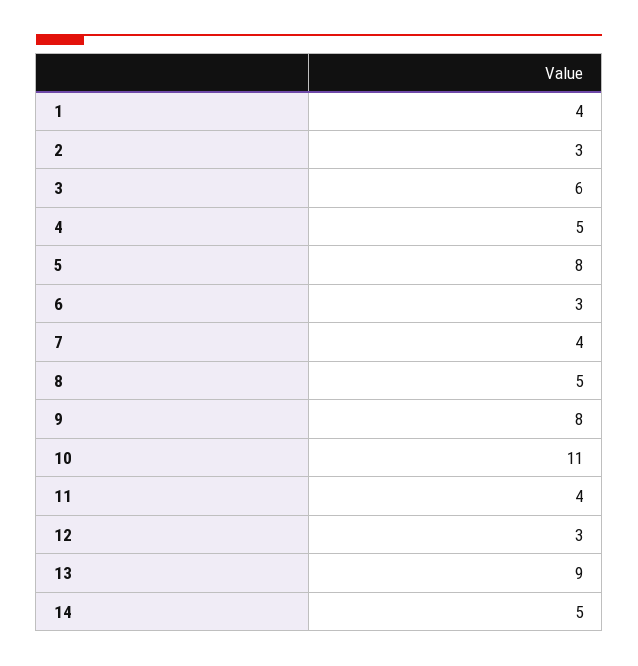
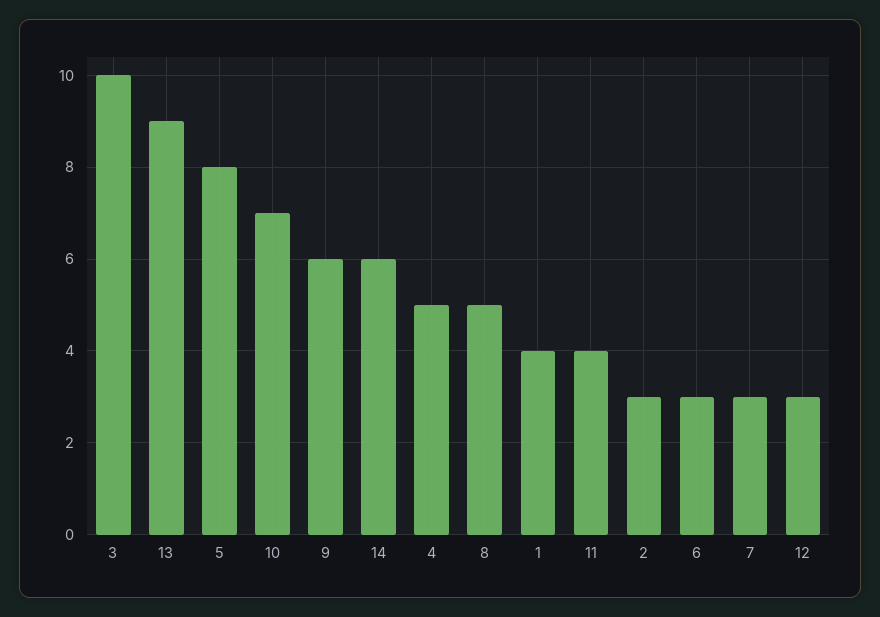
  {
    "1": 4,
    "2": 3,
-   "3": 6,
+   "3": 10,
    "4": 5,
    "5": 8,
    "6": 3,
-   "7": 4,
+   "7": 3,
    "8": 5,
-   "9": 8,
+   "9": 6,
-   "10": 11,
+   "10": 7,
    "11": 4,
    "12": 3,
    "13": 9,
-   "14": 5
+   "14": 6
  }

